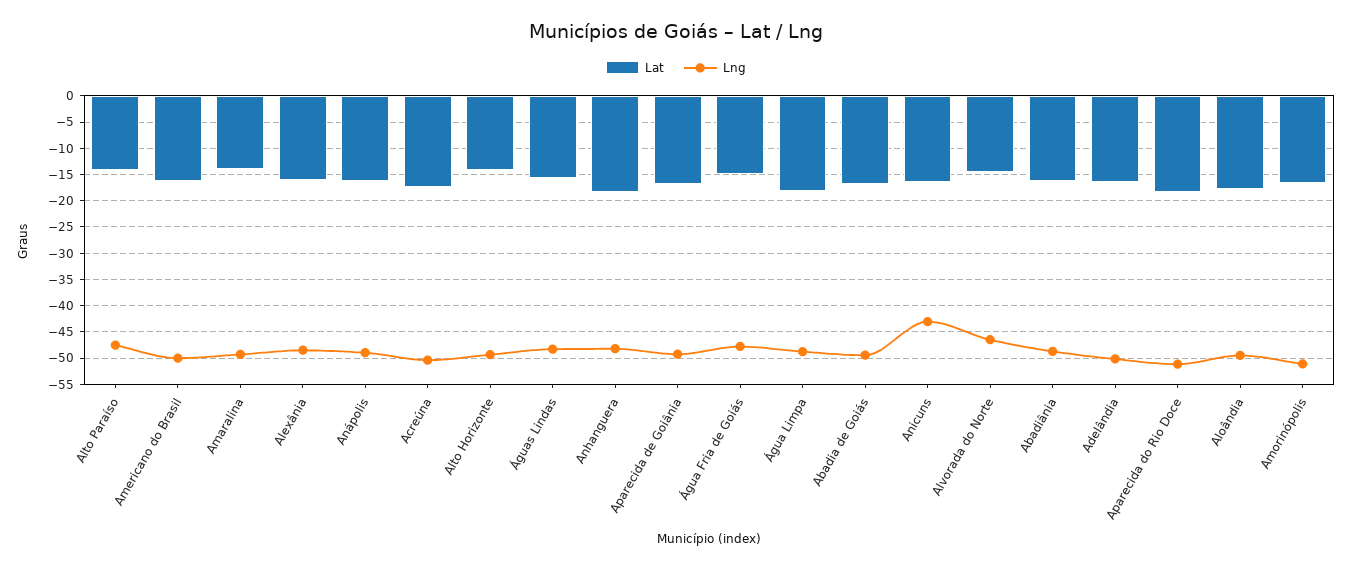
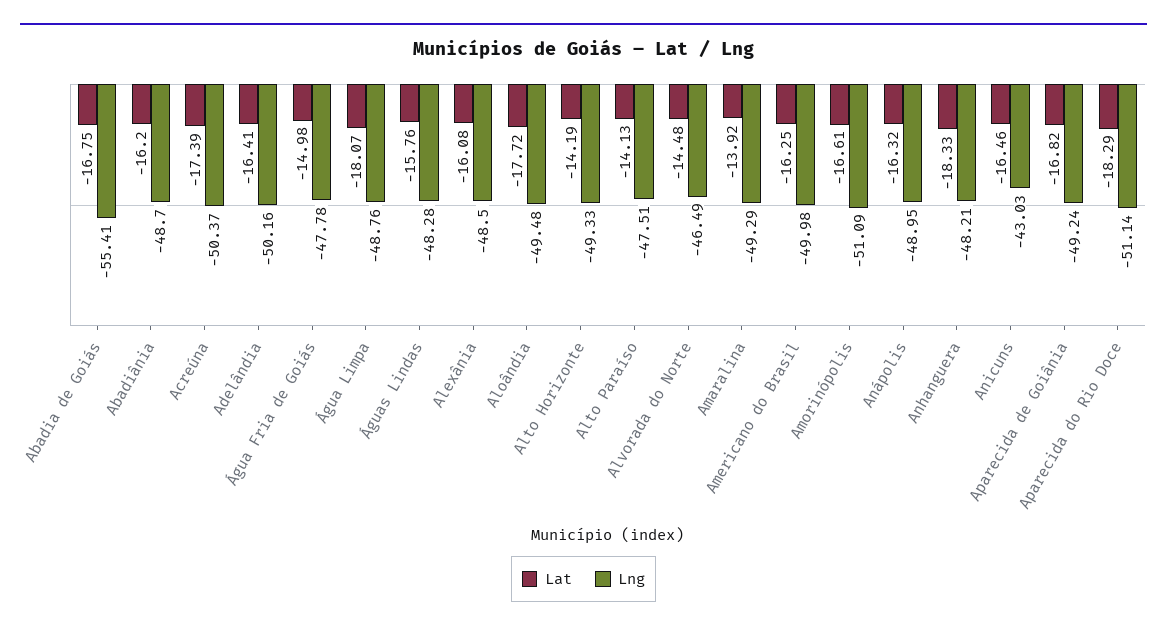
  {
    "Lat": {
      "Alto Paraíso": -14.13,
      "Americano do Brasil": -16.25,
      "Amaralina": -13.92,
      "Alexânia": -16.08,
      "Anápolis": -16.32,
      "Acreúna": -17.39,
      "Alto Horizonte": -14.19,
      "Águas Lindas": -15.76,
      "Anhanguera": -18.33,
      "Aparecida de Goiânia": -16.82,
      "Água Fria de Goiás": -14.98,
      "Água Limpa": -18.07,
      "Abadia de Goiás": -16.75,
      "Anicuns": -16.46,
      "Alvorada do Norte": -14.48,
      "Abadiânia": -16.2,
      "Adelândia": -16.41,
      "Aparecida do Rio Doce": -18.29,
      "Aloândia": -17.72,
      "Amorinópolis": -16.61
    },
    "Lng": {
      "Alto Paraíso": -47.51,
      "Americano do Brasil": -49.98,
      "Amaralina": -49.29,
      "Alexânia": -48.5,
      "Anápolis": -48.95,
      "Acreúna": -50.37,
      "Alto Horizonte": -49.33,
      "Águas Lindas": -48.28,
      "Anhanguera": -48.21,
      "Aparecida de Goiânia": -49.24,
      "Água Fria de Goiás": -47.78,
      "Água Limpa": -48.76,
-     "Abadia de Goiás": -50,
+     "Abadia de Goiás": -55.41,
      "Anicuns": -43.03,
      "Alvorada do Norte": -46.49,
      "Abadiânia": -48.7,
      "Adelândia": -50.16,
      "Aparecida do Rio Doce": -51.14,
      "Aloândia": -49.48,
      "Amorinópolis": -51.09
    }
  }

